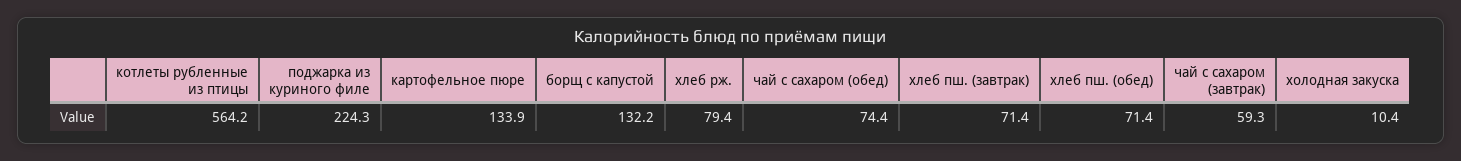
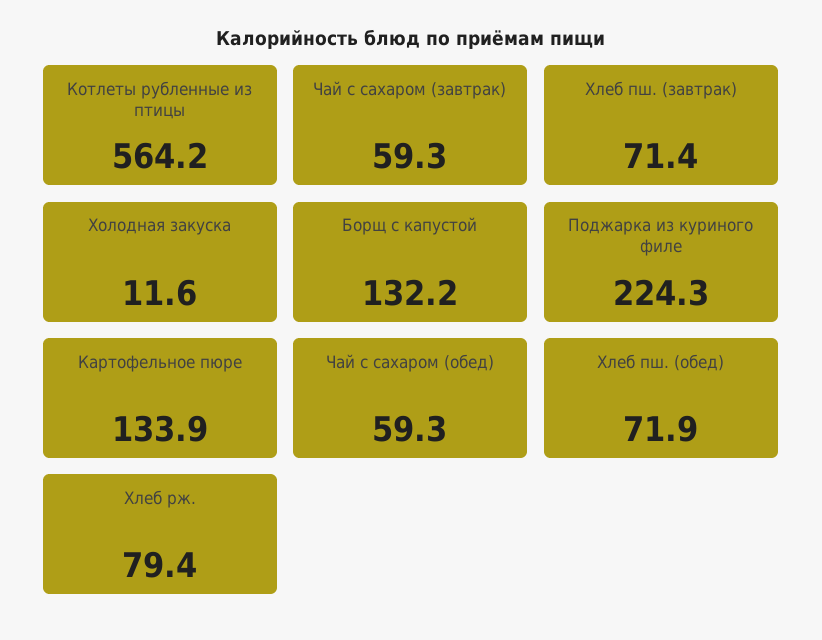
  {
    "котлеты рубленные из птицы": 564.2,
    "поджарка из куриного филе": 224.3,
    "картофельное пюре": 133.9,
    "борщ с капустой": 132.2,
    "хлеб рж.": 79.4,
-   "чай с сахаром (обед)": 74.4,
+   "чай с сахаром (обед)": 59.3,
    "хлеб пш. (завтрак)": 71.4,
-   "хлеб пш. (обед)": 71.4,
+   "хлеб пш. (обед)": 71.9,
    "чай с сахаром (завтрак)": 59.3,
-   "холодная закуска": 10.4
+   "холодная закуска": 11.6
  }

